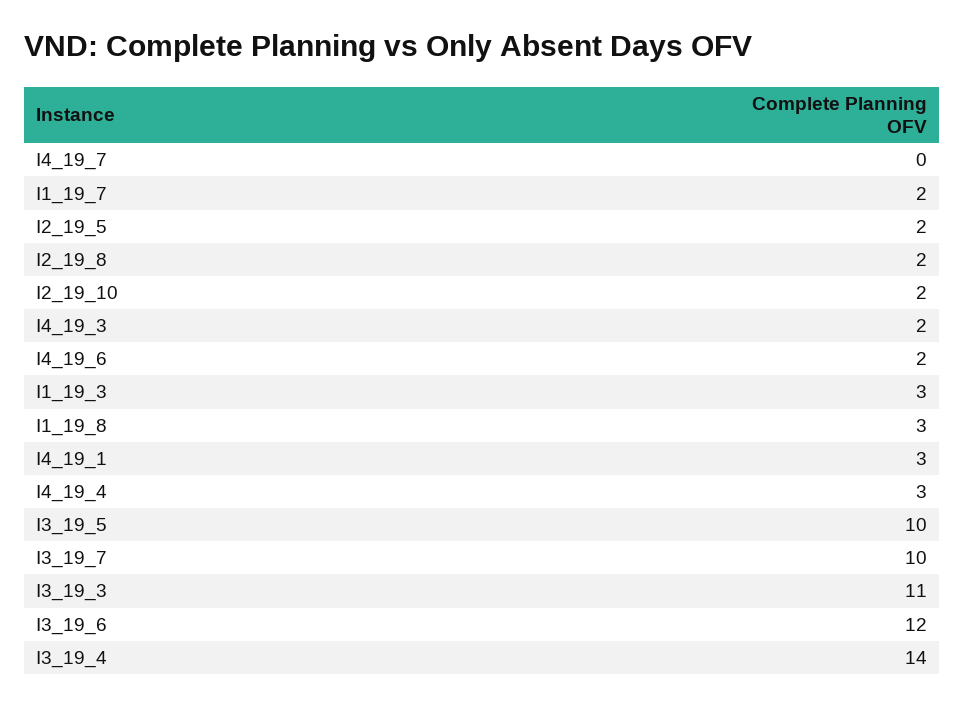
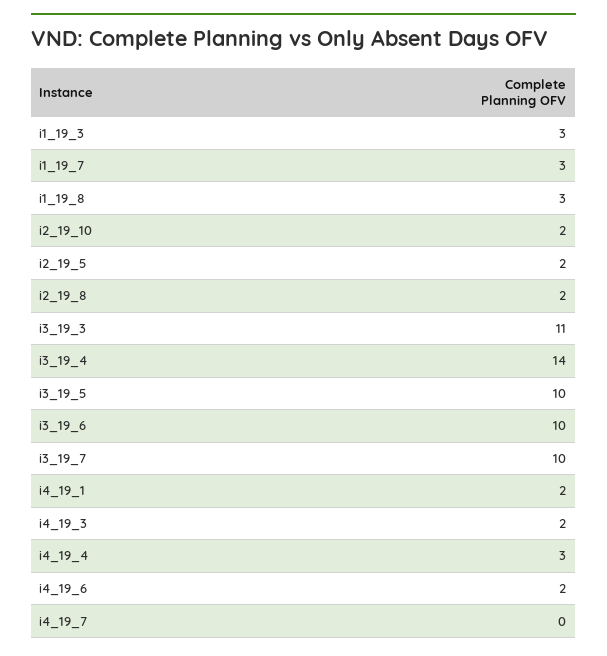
  {
    "I4_19_7": 0,
-   "I1_19_7": 2,
+   "I1_19_7": 3,
    "I2_19_5": 2,
    "I2_19_8": 2,
    "I2_19_10": 2,
    "I4_19_3": 2,
    "I4_19_6": 2,
    "I1_19_3": 3,
    "I1_19_8": 3,
-   "I4_19_1": 3,
+   "I4_19_1": 2,
    "I4_19_4": 3,
    "I3_19_5": 10,
    "I3_19_7": 10,
    "I3_19_3": 11,
-   "I3_19_6": 12,
+   "I3_19_6": 10,
    "I3_19_4": 14
  }

